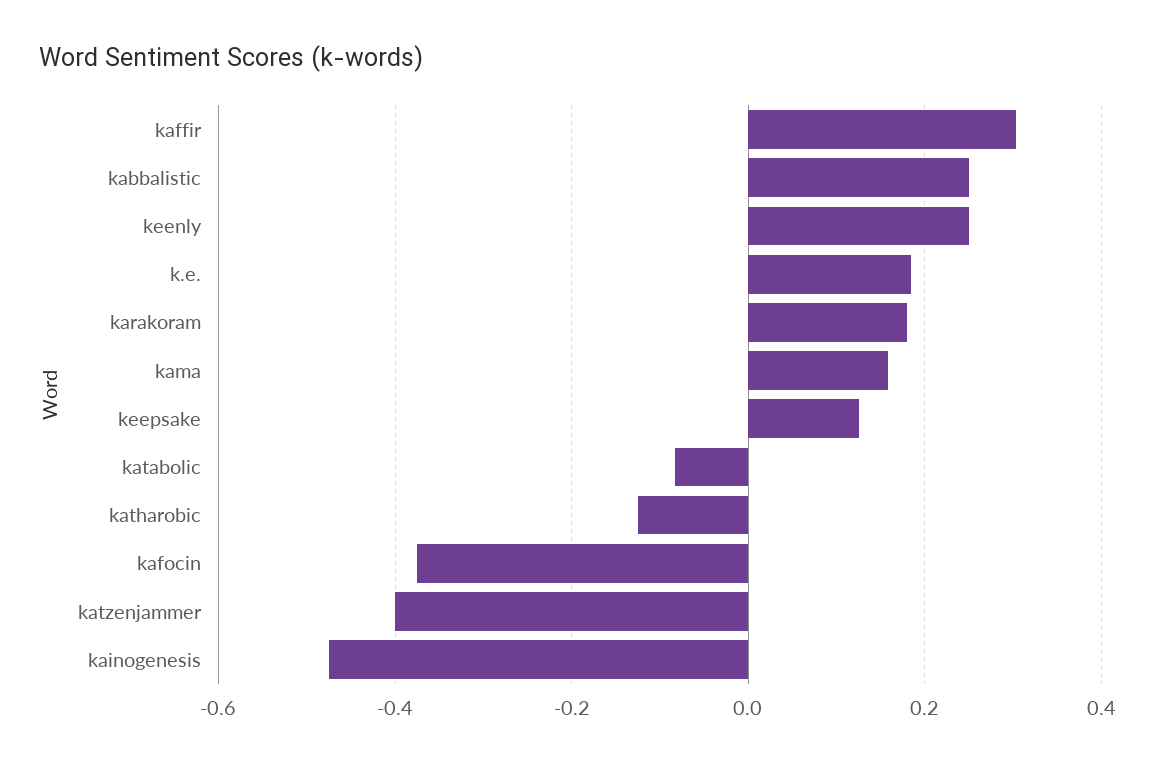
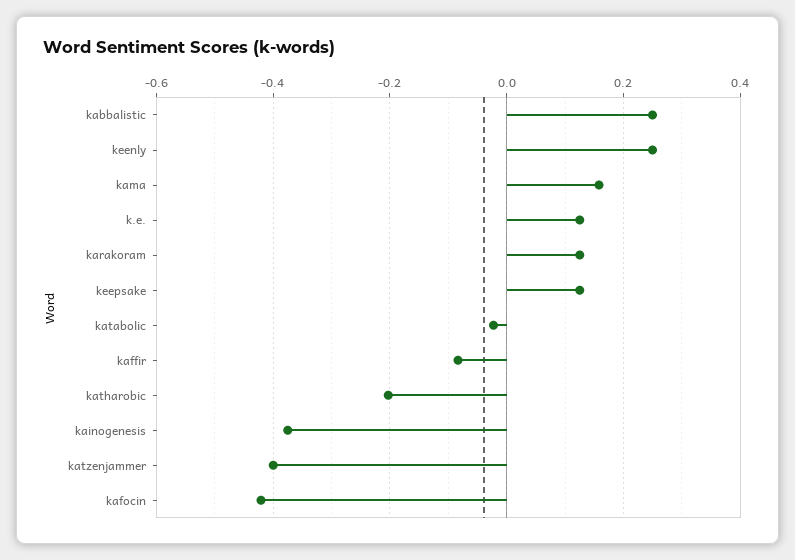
  {
-   "kaffir": 0.3,
+   "kaffir": -0.08,
    "kabbalistic": 0.26,
    "keenly": 0.26,
-   "k.e.": 0.18,
+   "k.e.": 0.12,
-   "karakoram": 0.18,
+   "karakoram": 0.12,
    "kama": 0.16,
    "keepsake": 0.12,
-   "katabolic": -0.08,
+   "katabolic": -0.02,
-   "katharobic": -0.12,
+   "katharobic": -0.2,
-   "kafocin": -0.38,
+   "kafocin": -0.42,
    "katzenjammer": -0.4,
-   "kainogenesis": -0.48
+   "kainogenesis": -0.38
  }

